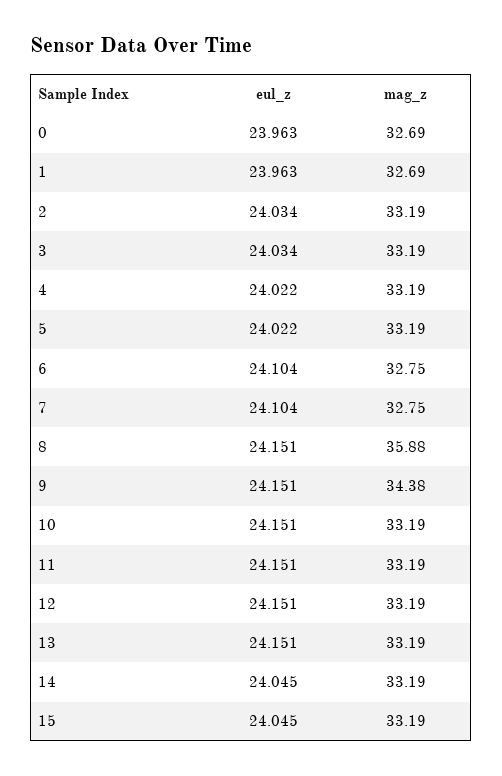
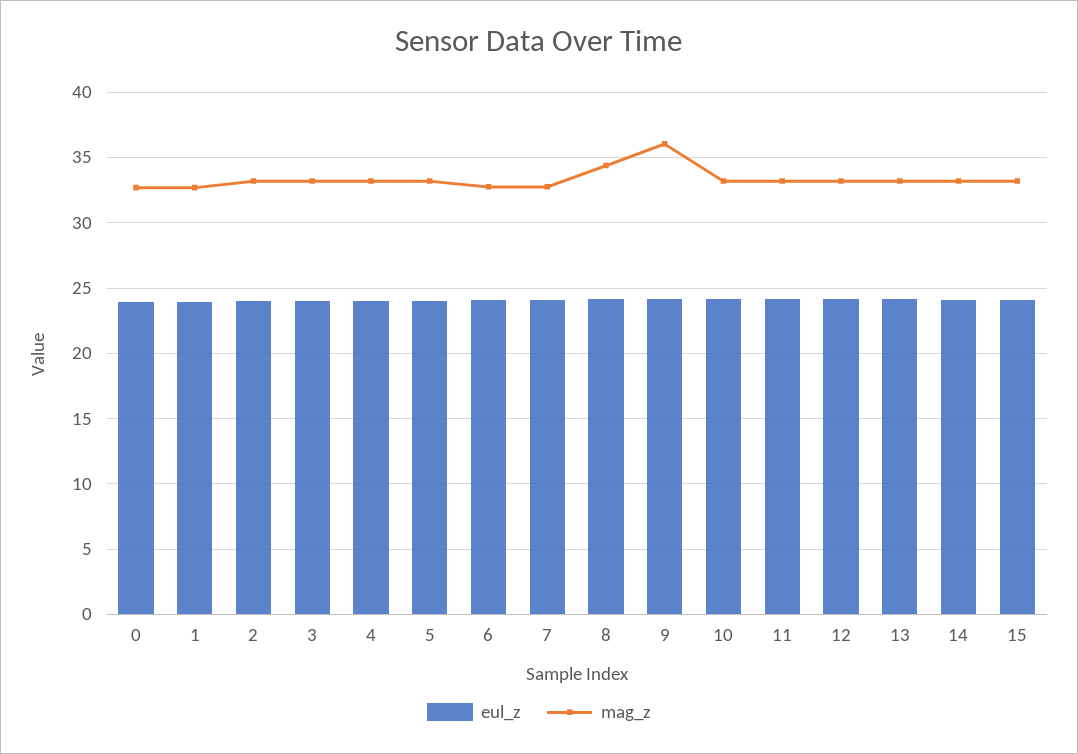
  {
    "eul_z": {
      "0": 23.963,
      "1": 23.963,
      "2": 24.034,
      "3": 24.034,
      "4": 24.022,
      "5": 24.022,
      "6": 24.104,
      "7": 24.104,
      "8": 24.151,
      "9": 24.151,
      "10": 24.151,
      "11": 24.151,
      "12": 24.151,
      "13": 24.151,
      "14": 24.045,
      "15": 24.045
    },
    "mag_z": {
      "0": 32.69,
      "1": 32.69,
      "2": 33.19,
      "3": 33.19,
      "4": 33.19,
      "5": 33.19,
      "6": 32.75,
      "7": 32.75,
-     "8": 35.88,
+     "8": 34.5,
-     "9": 34.38,
+     "9": 36,
      "10": 33.19,
      "11": 33.19,
      "12": 33.19,
      "13": 33.19,
      "14": 33.19,
      "15": 33.19
    }
  }

